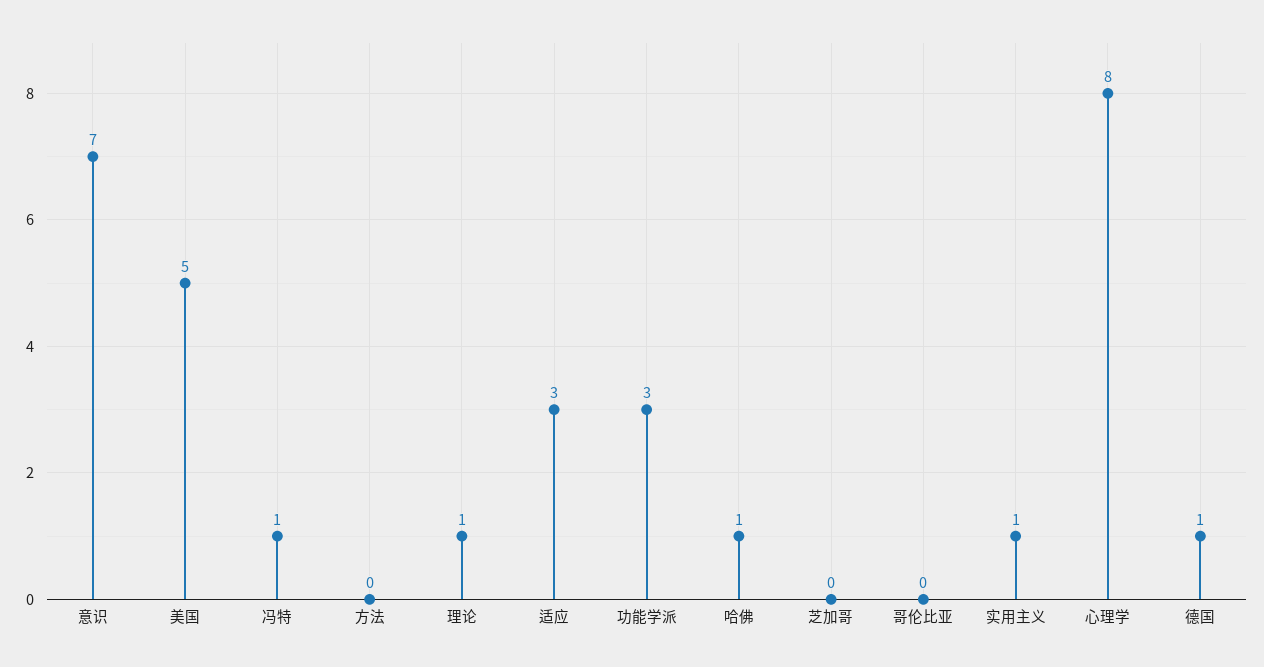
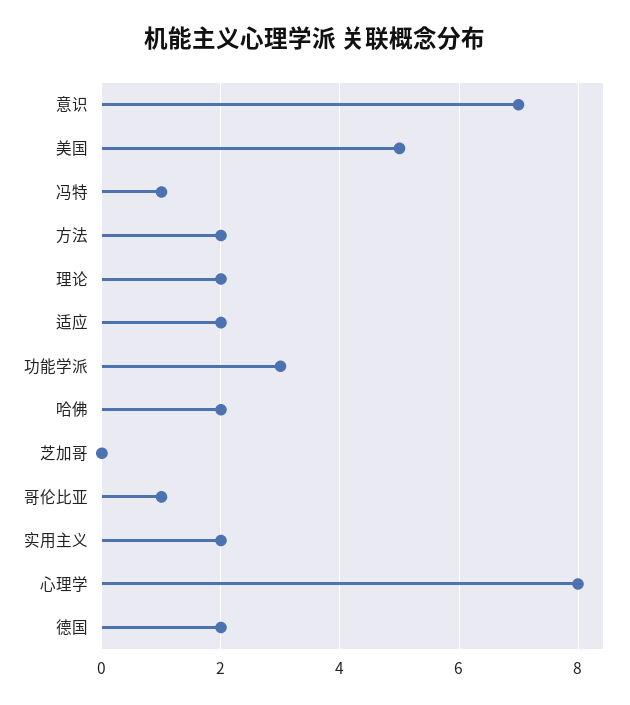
  {
    "意识": 7,
    "美国": 5,
    "冯特": 1,
-   "方法": 0,
+   "方法": 2,
-   "理论": 1,
+   "理论": 2,
-   "适应": 3,
+   "适应": 2,
    "功能学派": 3,
-   "哈佛": 1,
+   "哈佛": 2,
    "芝加哥": 0,
-   "哥伦比亚": 0,
+   "哥伦比亚": 1,
-   "实用主义": 1,
+   "实用主义": 2,
    "心理学": 8,
-   "德国": 1
+   "德国": 2
  }

